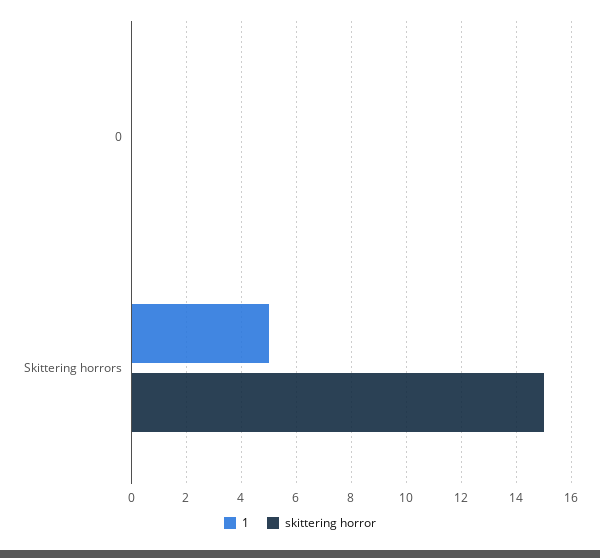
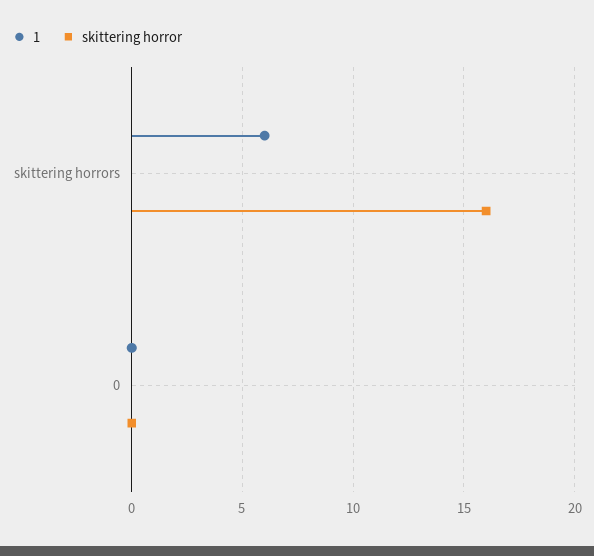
  {
    "1": {
      "0": 0,
-     "Skittering horrors": 5
+     "Skittering horrors": 6
    },
    "skittering horror": {
      "0": 0,
-     "Skittering horrors": 15
+     "Skittering horrors": 16
    }
  }

